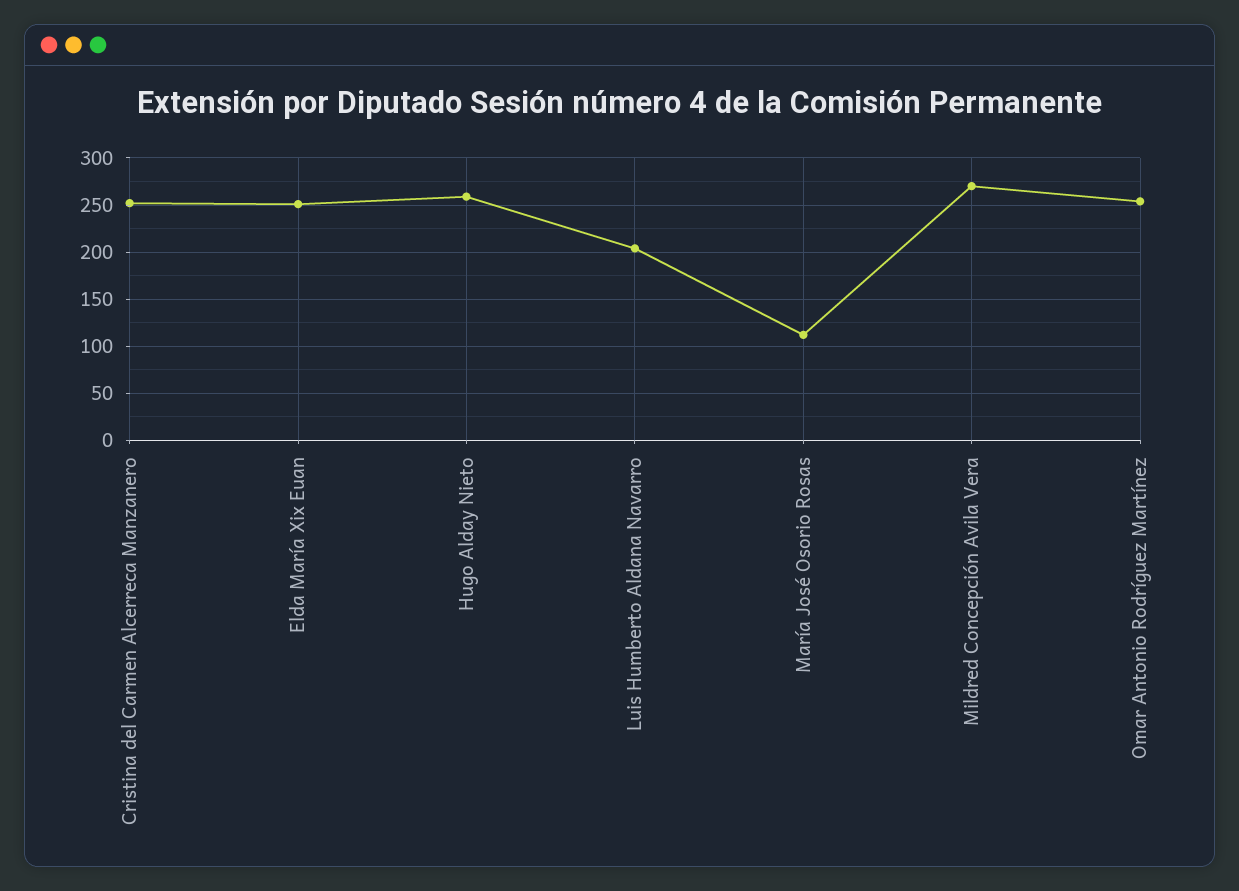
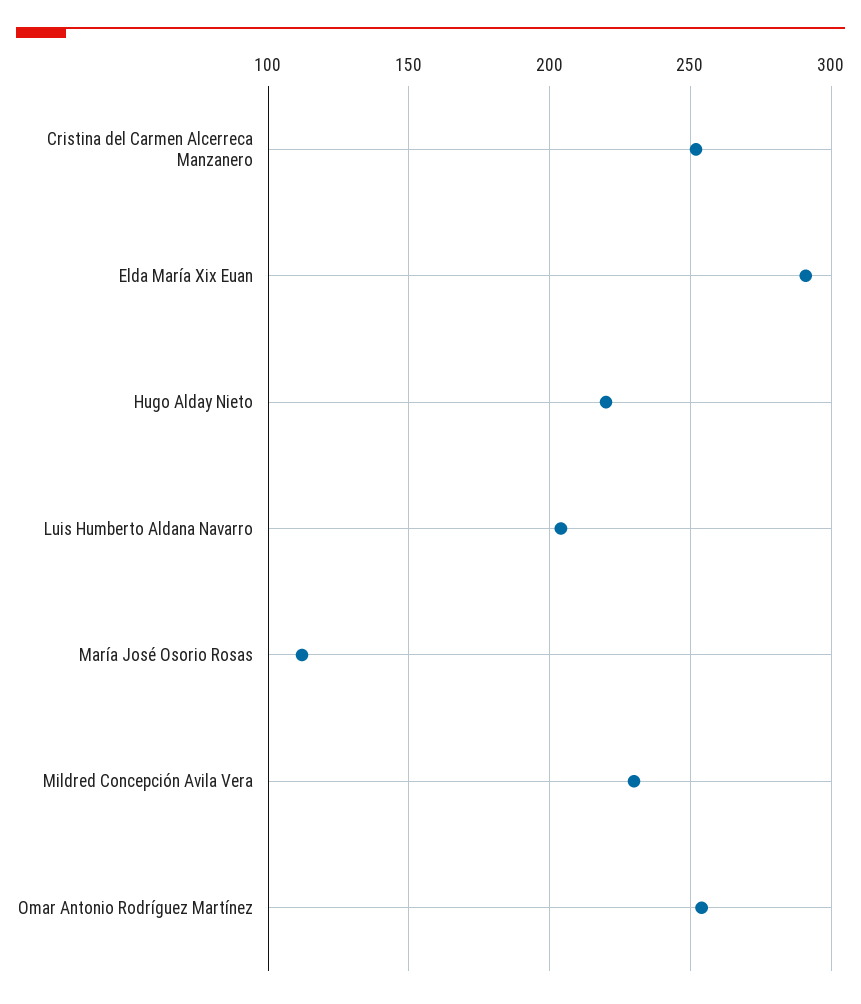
  {
    "Cristina del Carmen Alcerreca Manzanero": 250,
-   "Elda María Xix Euan": 250,
+   "Elda María Xix Euan": 290,
-   "Hugo Alday Nieto": 260,
+   "Hugo Alday Nieto": 220,
    "Luis Humberto Aldana Navarro": 205,
    "María José Osorio Rosas": 110,
-   "Mildred Concepción Avila Vera": 270,
+   "Mildred Concepción Avila Vera": 230,
    "Omar Antonio Rodríguez Martínez": 255
  }

